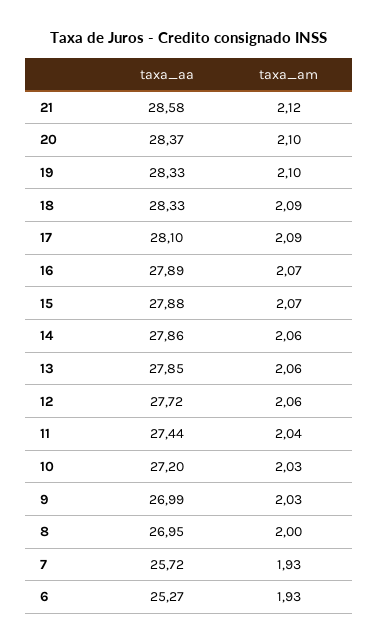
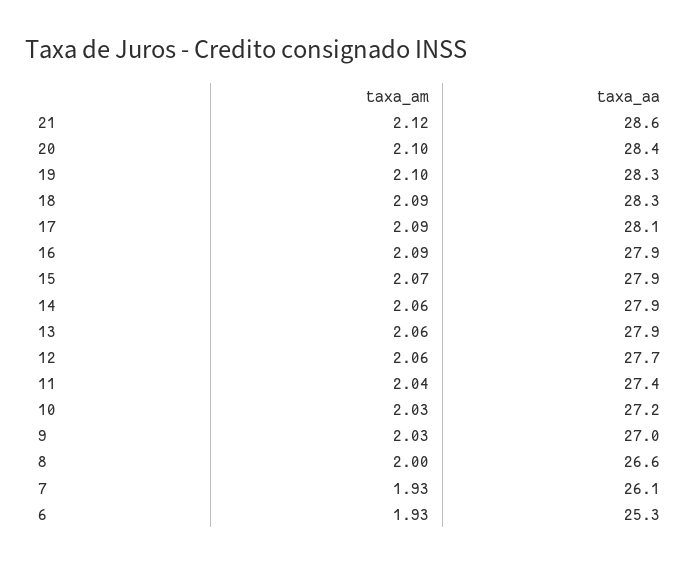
  {
    "taxa_aa": {
      "21": 28.58,
      "20": 28.37,
      "19": 28.33,
      "18": 28.33,
      "17": 28.1,
      "16": 27.89,
      "15": 27.88,
      "14": 27.86,
      "13": 27.85,
      "12": 27.72,
      "11": 27.44,
      "10": 27.2,
      "9": 26.99,
-     "8": 26.95,
+     "8": 26.6,
-     "7": 25.72,
+     "7": 26.1,
      "6": 25.27
    },
    "taxa_am": {
      "21": 2.12,
      "20": 2.1,
      "19": 2.1,
      "18": 2.09,
      "17": 2.09,
-     "16": 2.07,
+     "16": 2.09,
      "15": 2.07,
      "14": 2.06,
      "13": 2.06,
      "12": 2.06,
      "11": 2.04,
      "10": 2.03,
      "9": 2.03,
      "8": 2,
      "7": 1.93,
      "6": 1.93
    }
  }

